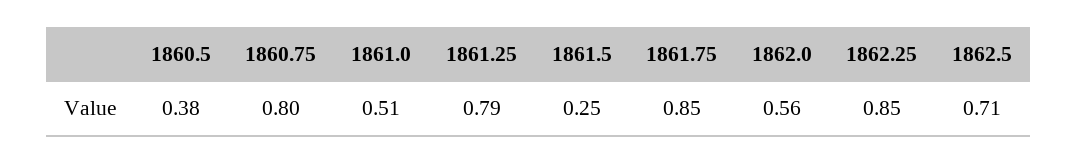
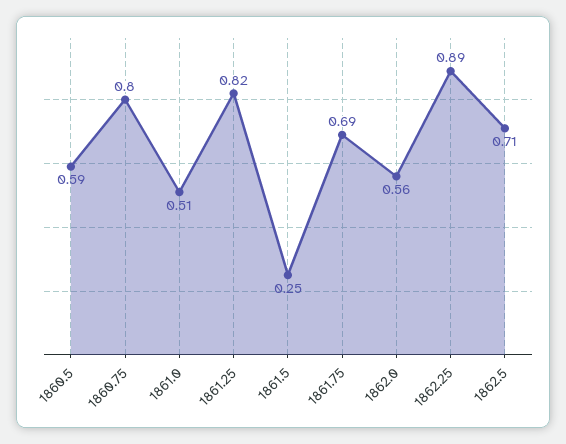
  {
-   "1860.5": 0.38,
+   "1860.5": 0.59,
    "1860.75": 0.8,
    "1861.0": 0.51,
-   "1861.25": 0.79,
+   "1861.25": 0.82,
    "1861.5": 0.25,
-   "1861.75": 0.85,
+   "1861.75": 0.69,
    "1862.0": 0.56,
-   "1862.25": 0.85,
+   "1862.25": 0.89,
    "1862.5": 0.71
  }

